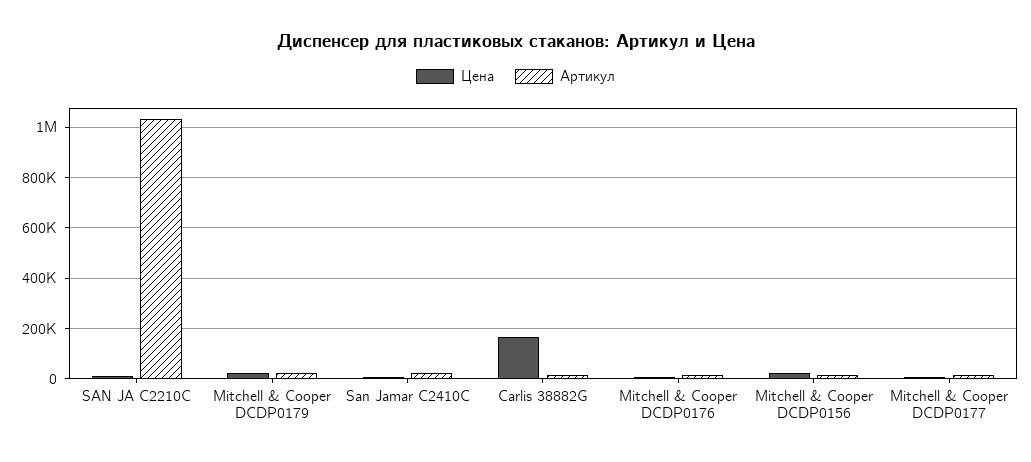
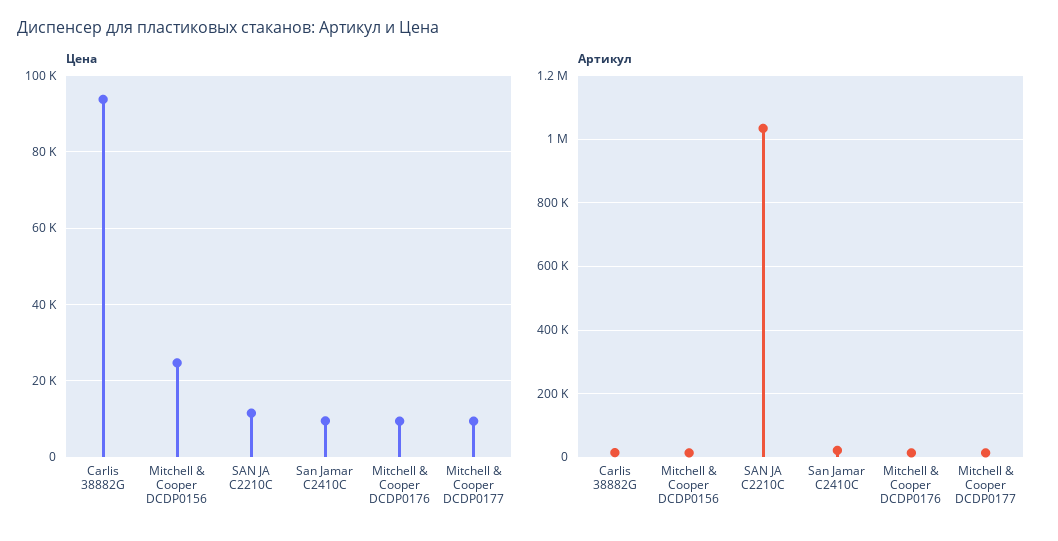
  {
    "Цена": {
      "SAN JA C2210C": 12000,
-     "Mitchell & Cooper DCDP0179": 25000,
      "San Jamar C2410C": 10000,
-     "Carlis 38882G": 175000,
+     "Carlis 38882G": 94000,
      "Mitchell & Cooper DCDP0176": 10000,
      "Mitchell & Cooper DCDP0156": 24000,
      "Mitchell & Cooper DCDP0177": 10000
    },
    "Артикул": {
      "SAN JA C2210C": 1040000,
-     "Mitchell & Cooper DCDP0179": 25000,
      "San Jamar C2410C": 20000,
      "Carlis 38882G": 20000,
      "Mitchell & Cooper DCDP0176": 20000,
      "Mitchell & Cooper DCDP0156": 20000,
      "Mitchell & Cooper DCDP0177": 20000
    }
  }

